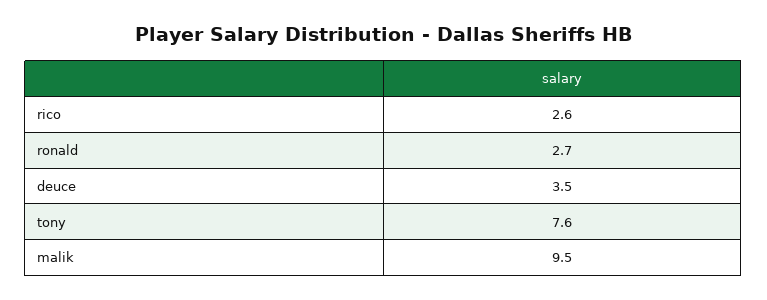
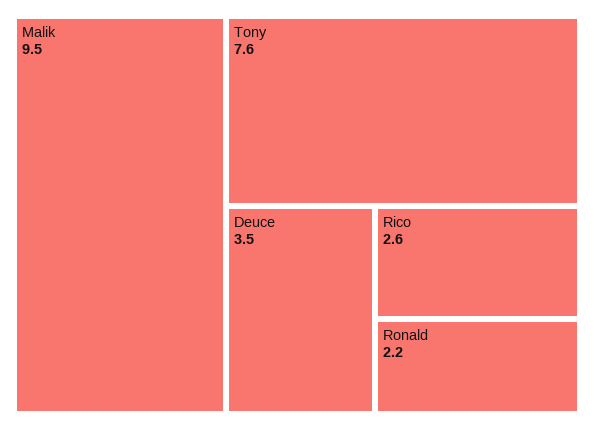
  {
    "rico": 2.6,
-   "ronald": 2.7,
+   "ronald": 2.2,
    "deuce": 3.5,
    "tony": 7.6,
    "malik": 9.5
  }

